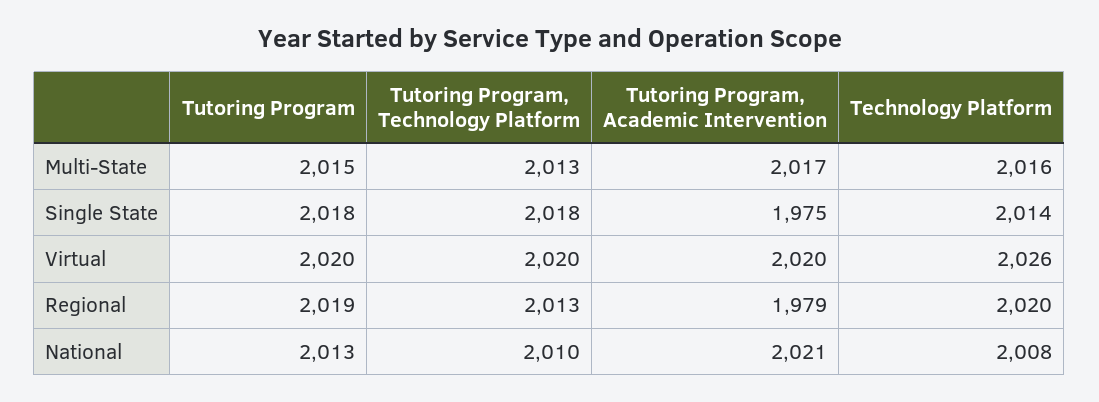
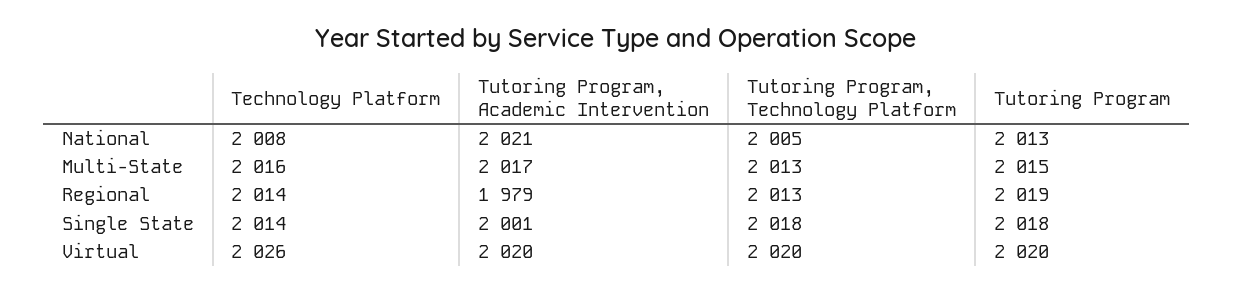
  {
    "Tutoring Program": {
      "Multi-State": 2015,
      "Single State": 2018,
      "Virtual": 2020,
      "Regional": 2019,
      "National": 2013
    },
    "Tutoring Program, Technology Platform": {
      "Multi-State": 2013,
      "Single State": 2018,
      "Virtual": 2020,
      "Regional": 2013,
-     "National": 2010
+     "National": 2005
    },
    "Tutoring Program, Academic Intervention": {
      "Multi-State": 2017,
-     "Single State": 1975,
+     "Single State": 2001,
      "Virtual": 2020,
      "Regional": 1979,
      "National": 2021
    },
    "Technology Platform": {
      "Multi-State": 2016,
      "Single State": 2014,
      "Virtual": 2026,
-     "Regional": 2020,
+     "Regional": 2014,
      "National": 2008
    }
  }

